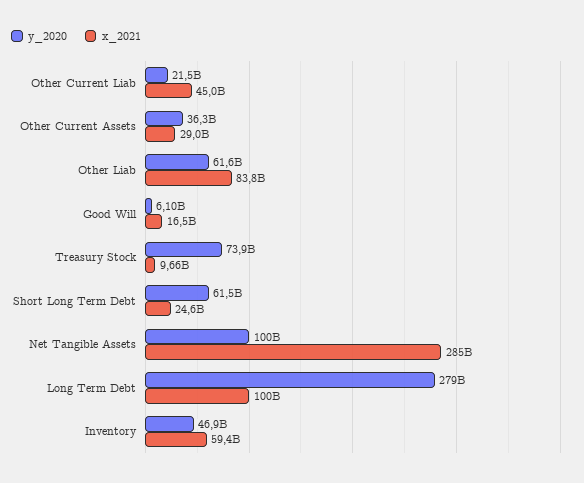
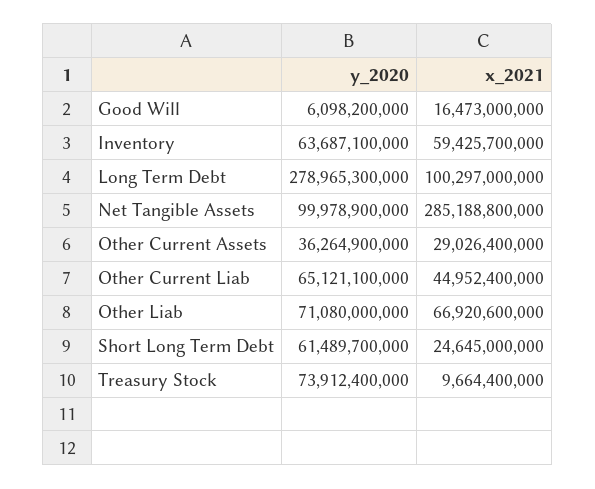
  {
    "y_2020": {
-     "Other Current Liab": 21500000000,
+     "Other Current Liab": 65121100000,
      "Other Current Assets": 36264900000,
-     "Other Liab": 61600000000,
+     "Other Liab": 71080000000,
      "Good Will": 6098200000,
      "Treasury Stock": 73912400000,
      "Short Long Term Debt": 61489700000,
      "Net Tangible Assets": 99978900000,
      "Long Term Debt": 278965300000,
-     "Inventory": 46900000000
+     "Inventory": 63687100000
    },
    "x_2021": {
      "Other Current Liab": 44952400000,
      "Other Current Assets": 29026400000,
-     "Other Liab": 83800000000,
+     "Other Liab": 66920600000,
      "Good Will": 16473000000,
      "Treasury Stock": 9664400000,
      "Short Long Term Debt": 24645000000,
      "Net Tangible Assets": 285188800000,
      "Long Term Debt": 100297000000,
      "Inventory": 59425700000
    }
  }

